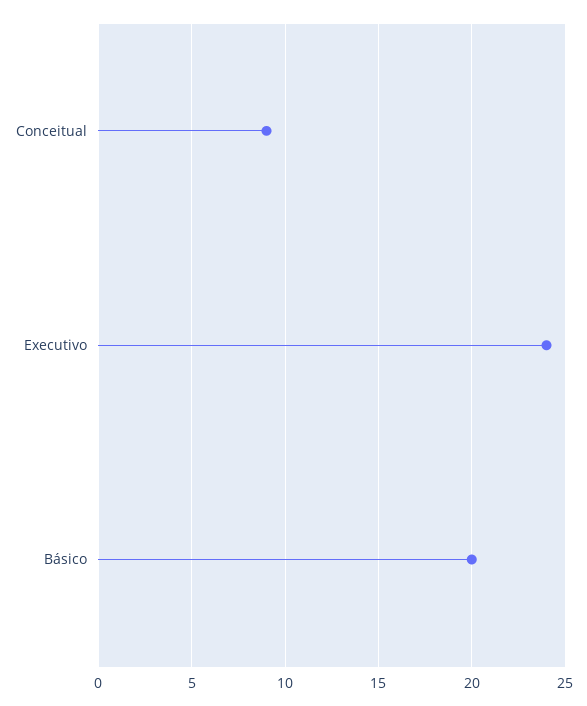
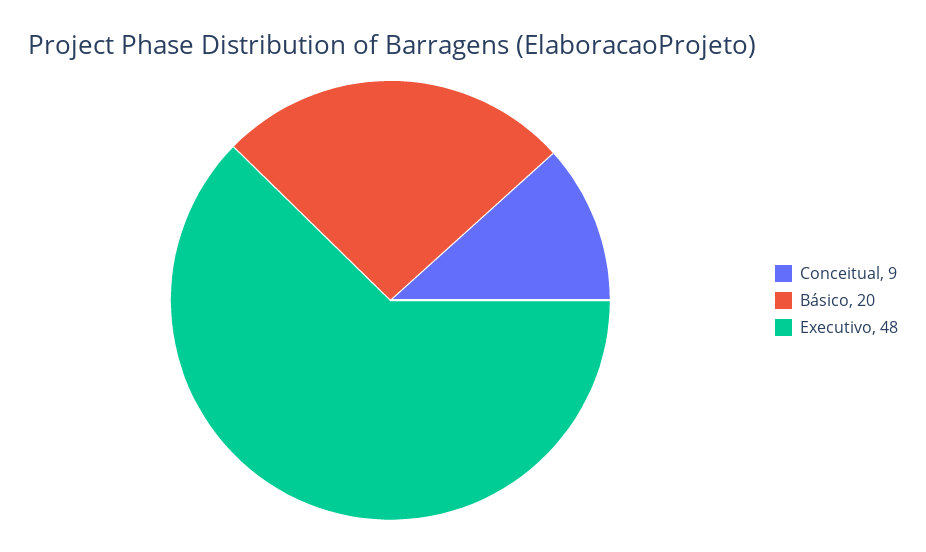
  {
    "Conceitual": 9,
-   "Executivo": 24,
+   "Executivo": 48,
    "Básico": 20
  }

